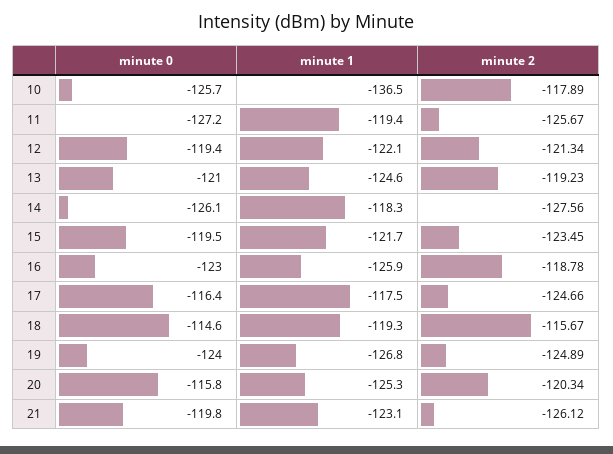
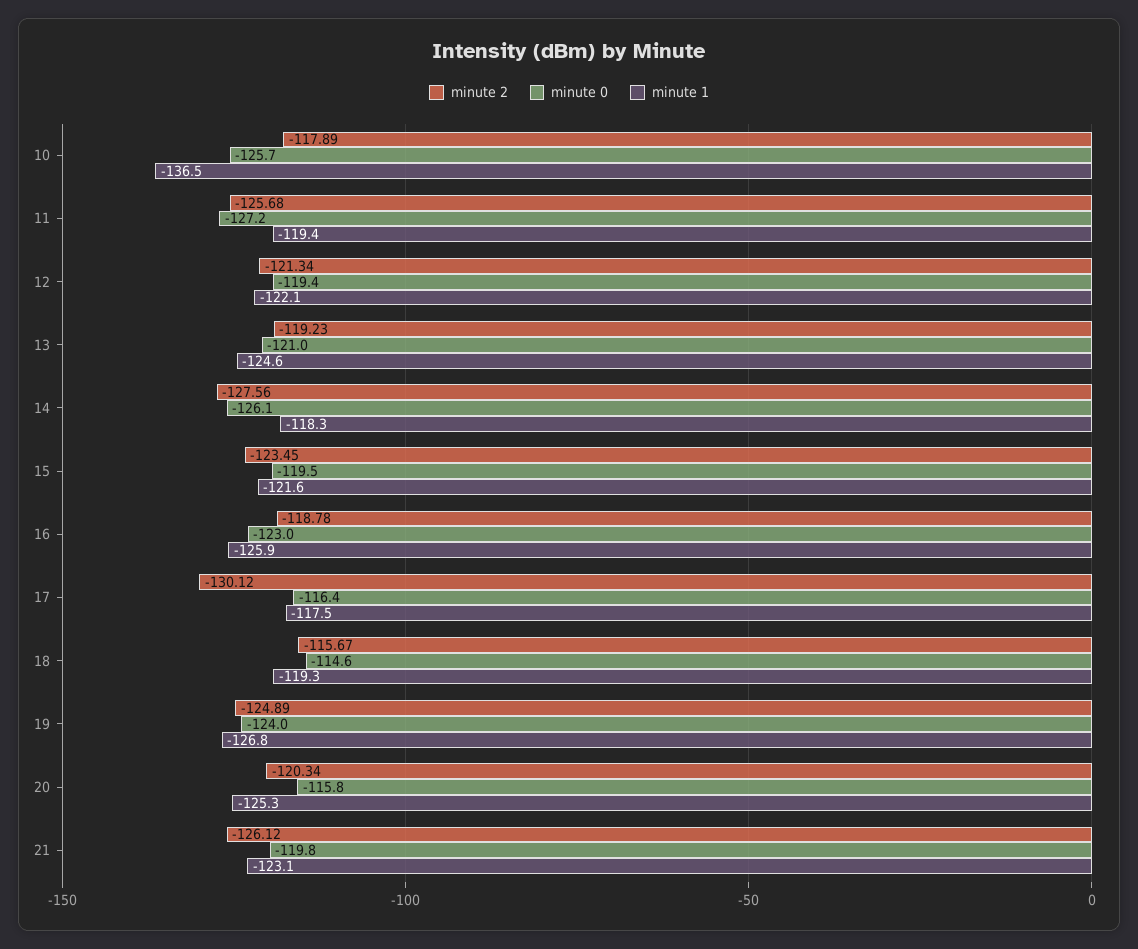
  {
    "minute 0": {
      "10": -125.7,
      "11": -127.2,
      "12": -119.4,
      "13": -121,
      "14": -126.1,
      "15": -119.5,
      "16": -123,
      "17": -116.4,
      "18": -114.6,
      "19": -124,
      "20": -115.8,
      "21": -119.8
    },
    "minute 1": {
      "10": -136.5,
      "11": -119.4,
      "12": -122.1,
      "13": -124.6,
      "14": -118.3,
-     "15": -121.7,
+     "15": -121.6,
      "16": -125.9,
      "17": -117.5,
      "18": -119.3,
      "19": -126.8,
      "20": -125.3,
      "21": -123.1
    },
    "minute 2": {
      "10": -117.89,
-     "11": -125.67,
+     "11": -125.68,
      "12": -121.34,
      "13": -119.23,
      "14": -127.56,
      "15": -123.45,
      "16": -118.78,
-     "17": -124.66,
+     "17": -130.12,
      "18": -115.67,
      "19": -124.89,
      "20": -120.34,
      "21": -126.12
    }
  }

